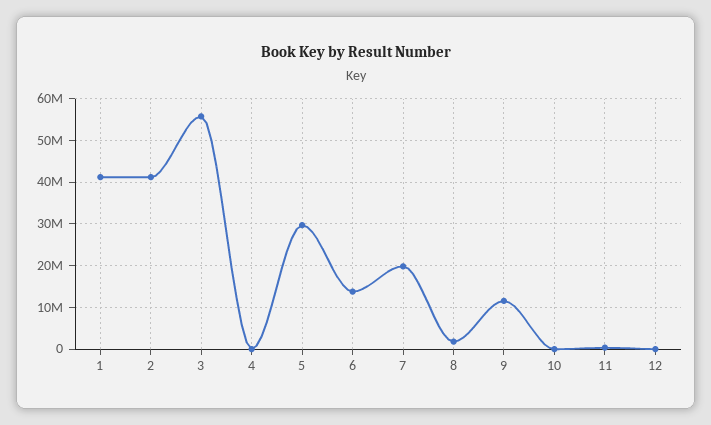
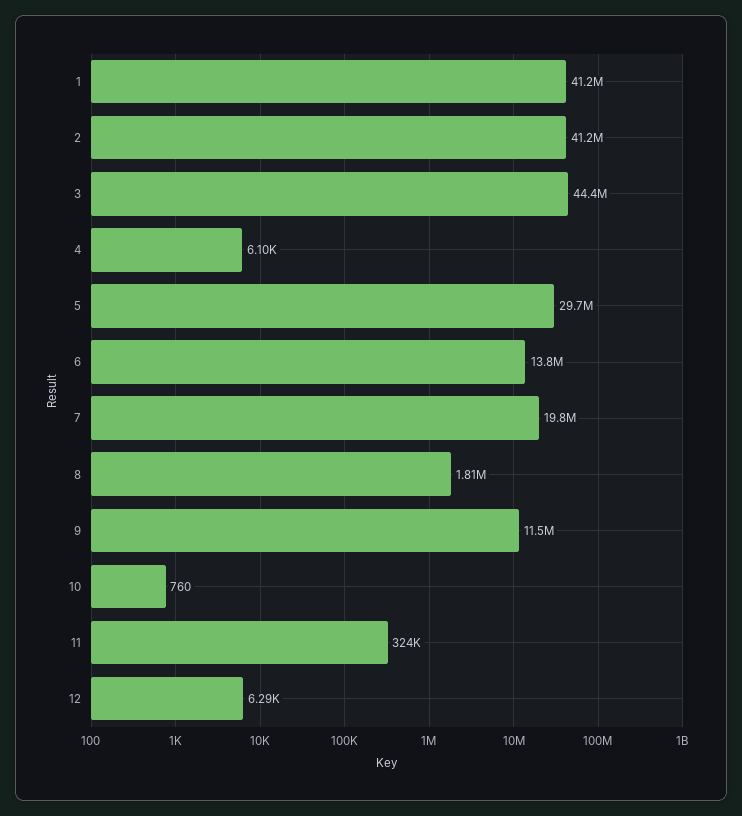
  {
    "1": 41200000,
    "2": 41200000,
-   "3": 56000000,
+   "3": 44400000,
    "4": 6100,
    "5": 29700000,
    "6": 13800000,
    "7": 19800000,
    "8": 1810000,
    "9": 11500000,
    "10": 760,
    "11": 324000,
    "12": 6290
  }

